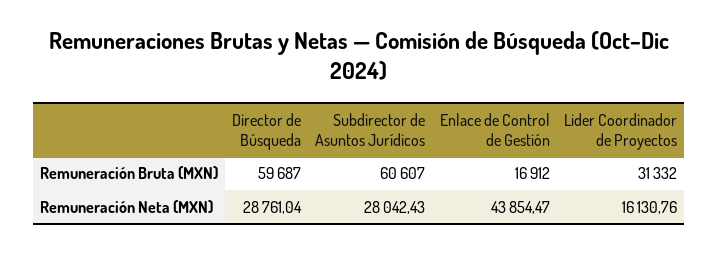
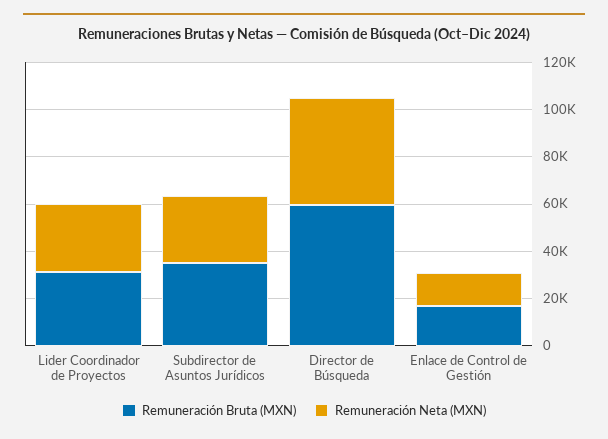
  {
    "Remuneración Bruta (MXN)": {
      "Director de Búsqueda": 59687,
-     "Subdirector de Asuntos Jurídicos": 60607,
+     "Subdirector de Asuntos Jurídicos": 35000,
      "Enlace de Control de Gestión": 16912,
      "Lider Coordinador de Proyectos": 31332
    },
    "Remuneración Neta (MXN)": {
-     "Director de Búsqueda": 28761.04,
+     "Director de Búsqueda": 45000,
      "Subdirector de Asuntos Jurídicos": 28042.43,
-     "Enlace de Control de Gestión": 43854.47,
+     "Enlace de Control de Gestión": 15000,
-     "Lider Coordinador de Proyectos": 16130.76
+     "Lider Coordinador de Proyectos": 30000
    }
  }

